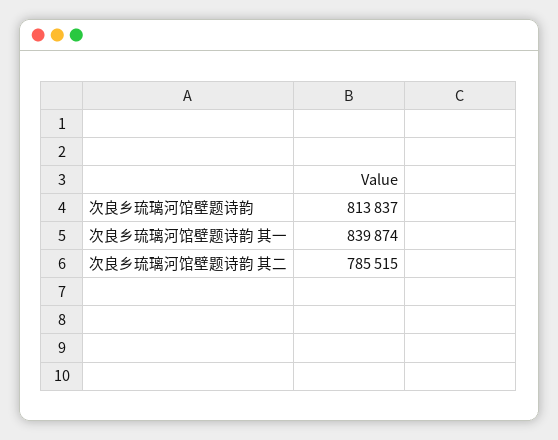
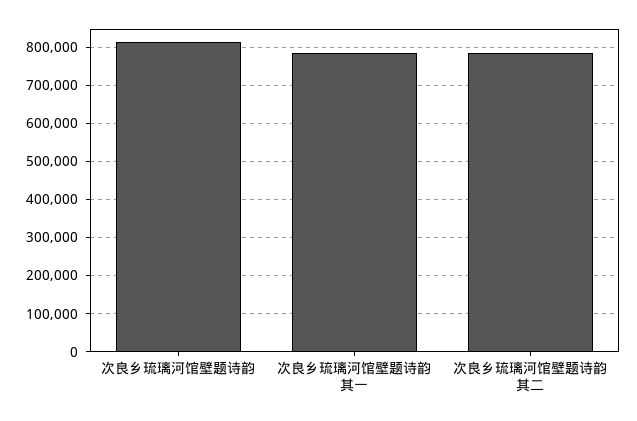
  {
    "次良乡琉璃河馆壁题诗韵": 813837,
-   "次良乡琉璃河馆壁题诗韵 其一": 839874,
+   "次良乡琉璃河馆壁题诗韵 其一": 780000,
    "次良乡琉璃河馆壁题诗韵 其二": 785515
  }

